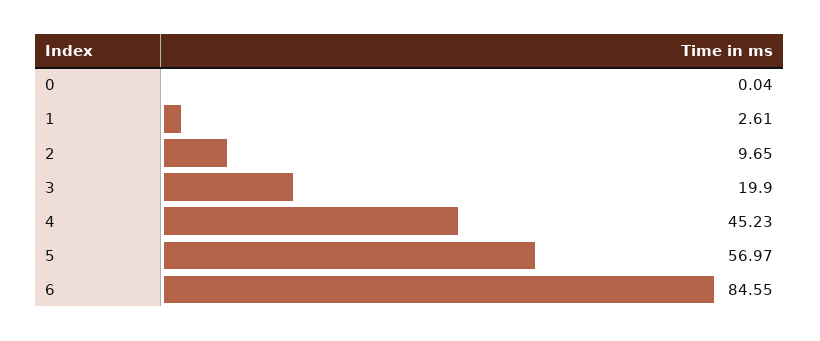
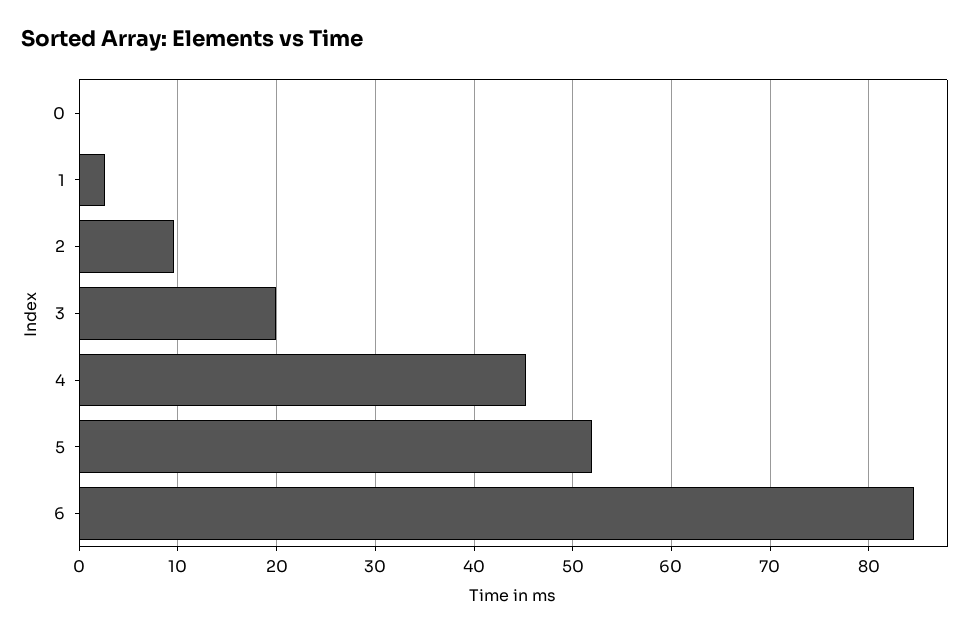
  {
    "0": 0.04,
    "1": 2.61,
    "2": 9.65,
    "3": 19.9,
    "4": 45.23,
-   "5": 56.97,
+   "5": 52,
    "6": 84.55
  }

